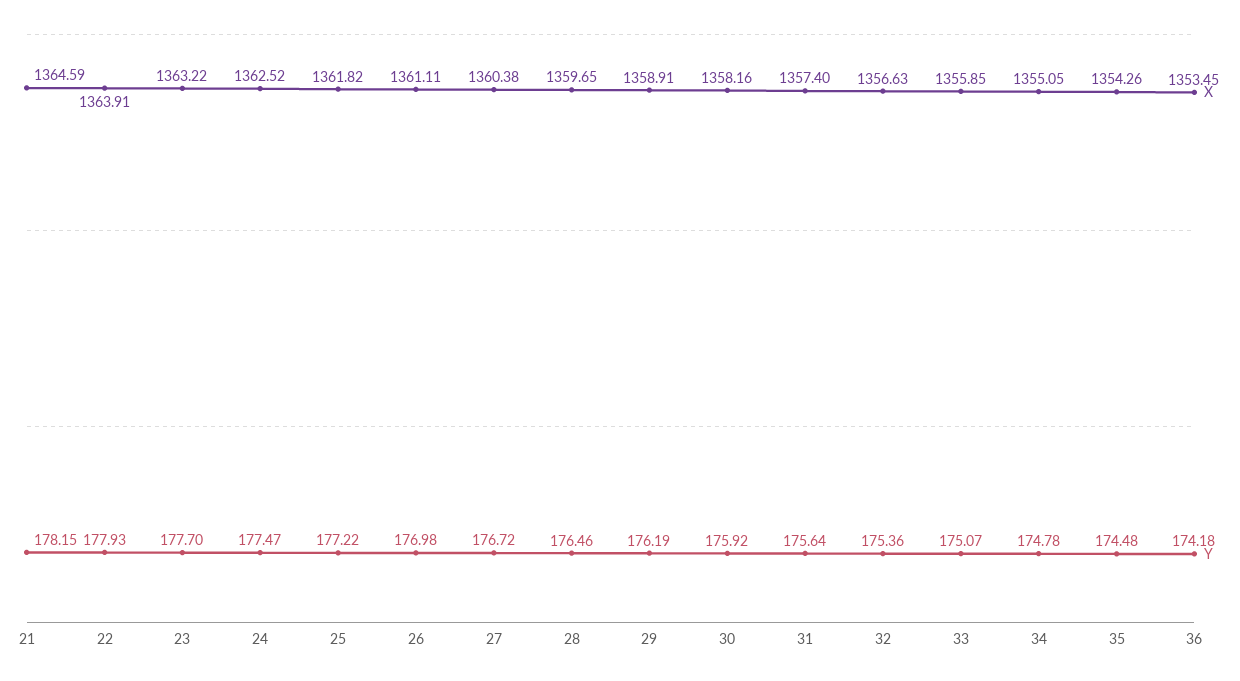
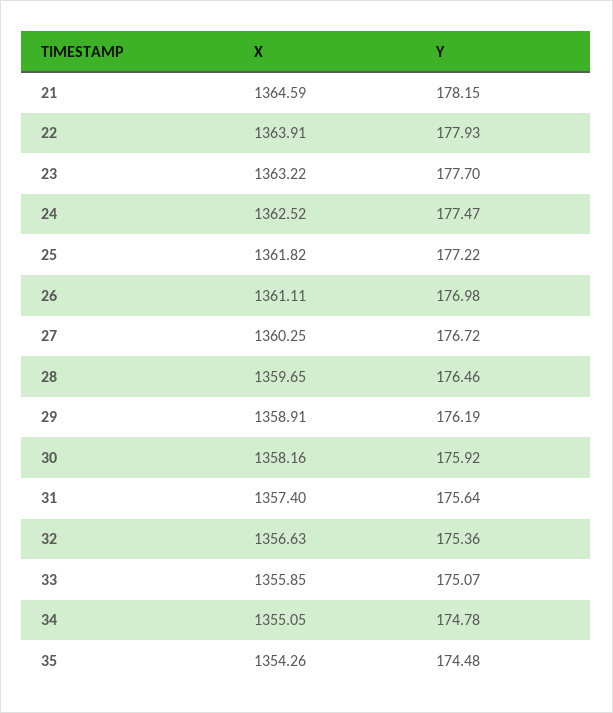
  {
    "X": {
      "21": 1364.59,
      "22": 1363.91,
      "23": 1363.22,
      "24": 1362.52,
      "25": 1361.82,
      "26": 1361.11,
-     "27": 1360.38,
+     "27": 1360.25,
      "28": 1359.65,
      "29": 1358.91,
      "30": 1358.16,
      "31": 1357.4,
      "32": 1356.63,
      "33": 1355.85,
      "34": 1355.05,
-     "35": 1354.26,
+     "35": 1354.26
-     "36": 1353.45
    },
    "Y": {
      "21": 178.15,
      "22": 177.93,
      "23": 177.7,
      "24": 177.47,
      "25": 177.22,
      "26": 176.98,
      "27": 176.72,
      "28": 176.46,
      "29": 176.19,
      "30": 175.92,
      "31": 175.64,
      "32": 175.36,
      "33": 175.07,
      "34": 174.78,
-     "35": 174.48,
+     "35": 174.48
-     "36": 174.18
    }
  }

